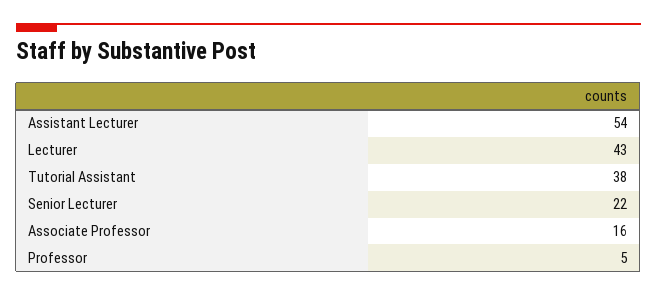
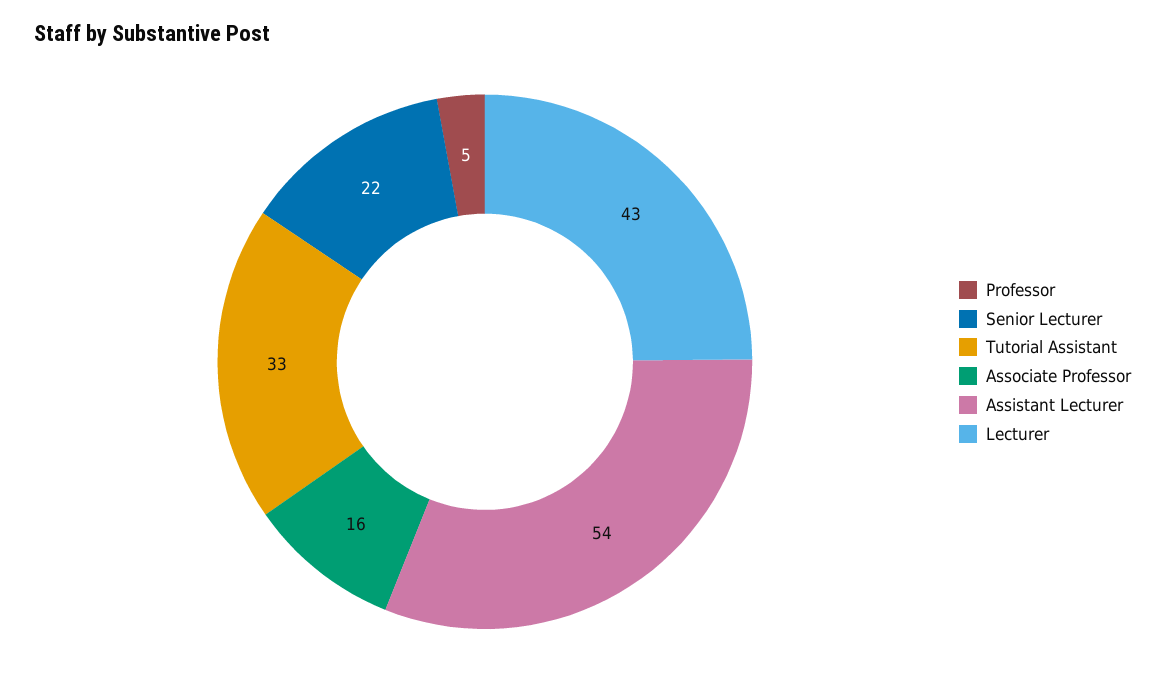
  {
    "Assistant Lecturer": 54,
    "Lecturer": 43,
-   "Tutorial Assistant": 38,
+   "Tutorial Assistant": 33,
    "Senior Lecturer": 22,
    "Associate Professor": 16,
    "Professor": 5
  }

